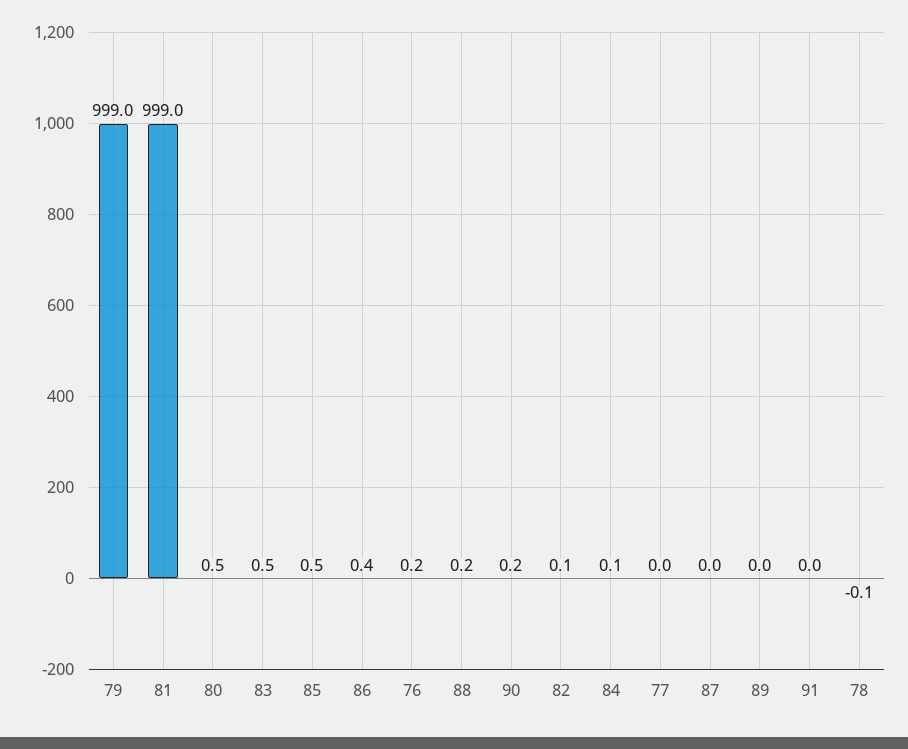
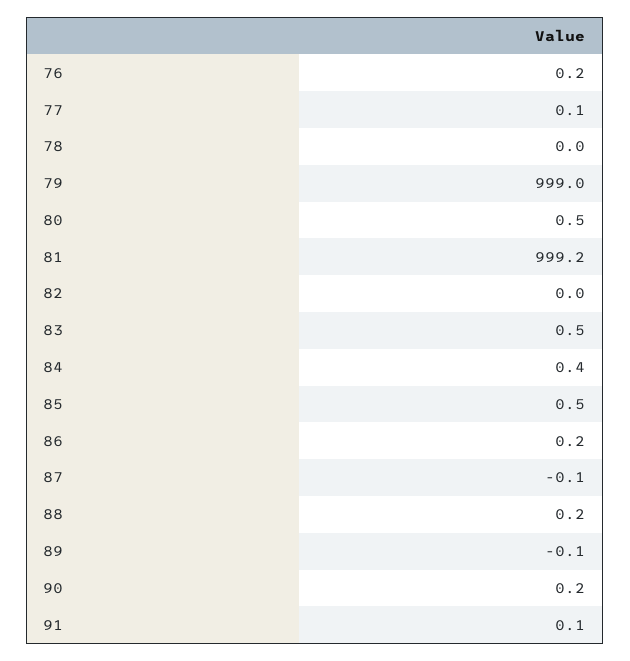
  {
    "79": 999,
-   "81": 999,
+   "81": 999.2,
    "80": 0.5,
    "83": 0.5,
    "85": 0.5,
-   "86": 0.4,
+   "86": 0.2,
    "76": 0.2,
    "88": 0.2,
    "90": 0.2,
-   "82": 0.1,
+   "82": 0,
-   "84": 0.1,
+   "84": 0.4,
-   "77": 0,
+   "77": 0.1,
-   "87": 0,
+   "87": -0.1,
-   "89": 0,
+   "89": -0.1,
-   "91": 0,
+   "91": 0.1,
-   "78": -0.1
+   "78": 0
  }

